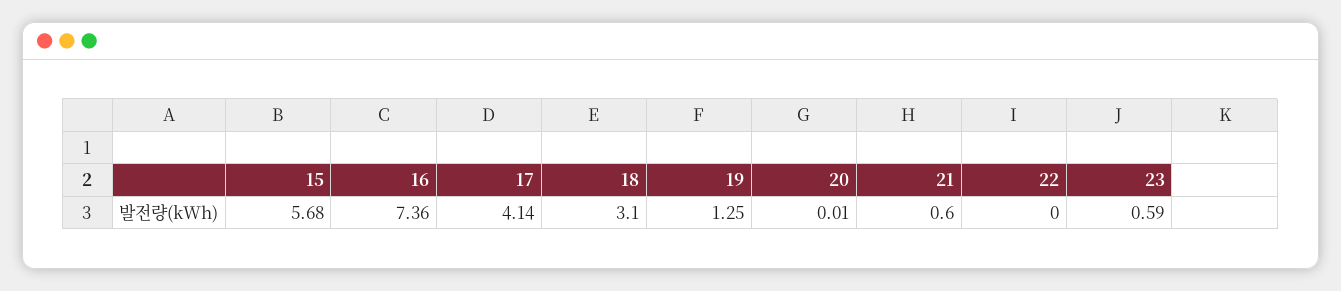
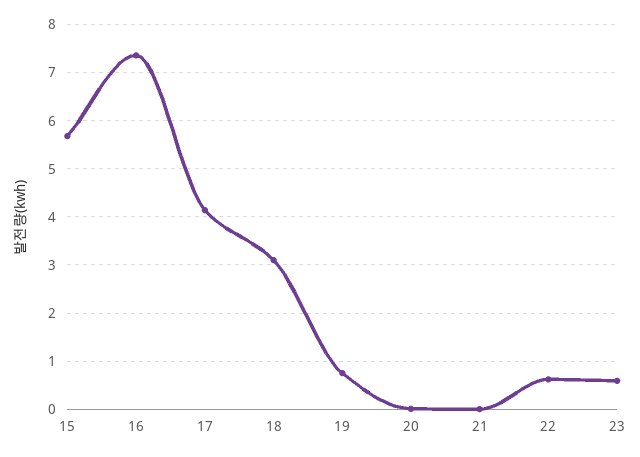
  {
    "15": 5.68,
    "16": 7.36,
    "17": 4.14,
    "18": 3.1,
-   "19": 1.25,
+   "19": 0.8,
    "20": 0.01,
-   "21": 0.6,
+   "21": 0,
-   "22": 0,
+   "22": 0.6,
    "23": 0.59
  }

